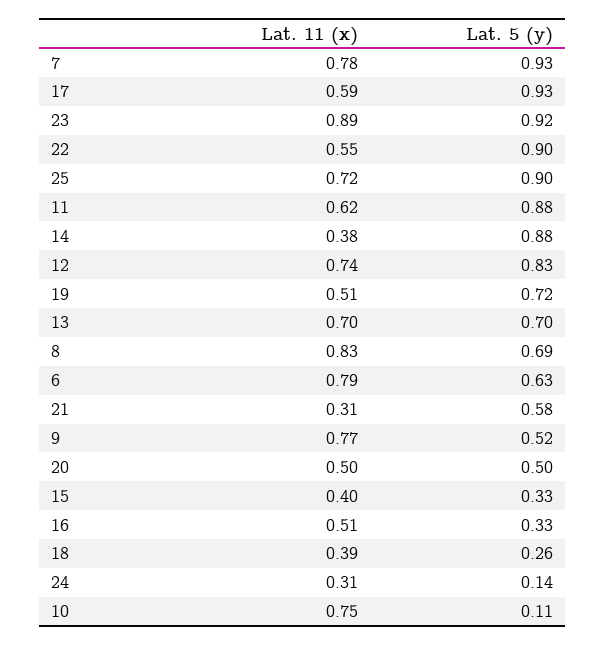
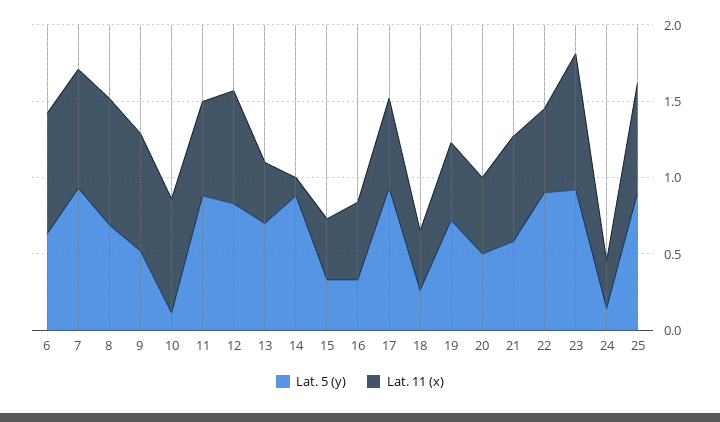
  {
    "Lat. 11 (x)": {
      "7": 0.78,
      "17": 0.59,
      "23": 0.89,
      "22": 0.55,
      "25": 0.72,
      "11": 0.62,
-     "14": 0.38,
+     "14": 0.1,
      "12": 0.74,
      "19": 0.51,
-     "13": 0.7,
+     "13": 0.4,
      "8": 0.83,
      "6": 0.79,
-     "21": 0.31,
+     "21": 0.7,
      "9": 0.77,
      "20": 0.5,
      "15": 0.4,
      "16": 0.51,
      "18": 0.39,
      "24": 0.31,
      "10": 0.75
    },
    "Lat. 5 (y)": {
      "7": 0.93,
      "17": 0.93,
      "23": 0.92,
      "22": 0.9,
      "25": 0.9,
      "11": 0.88,
      "14": 0.88,
      "12": 0.83,
      "19": 0.72,
      "13": 0.7,
      "8": 0.69,
      "6": 0.63,
      "21": 0.58,
      "9": 0.52,
      "20": 0.5,
      "15": 0.33,
      "16": 0.33,
      "18": 0.26,
      "24": 0.14,
      "10": 0.11
    }
  }

